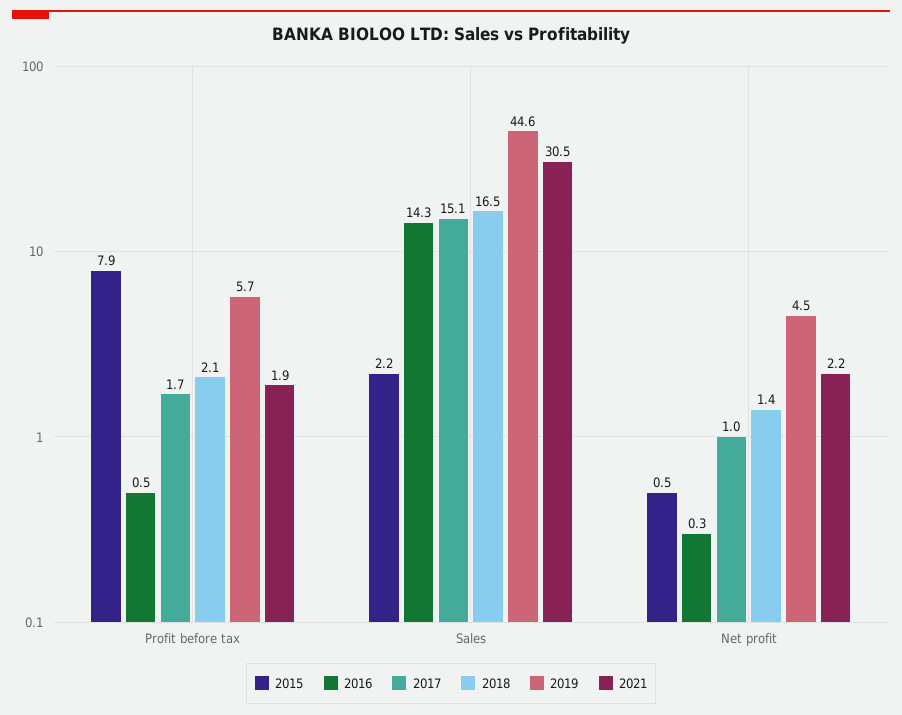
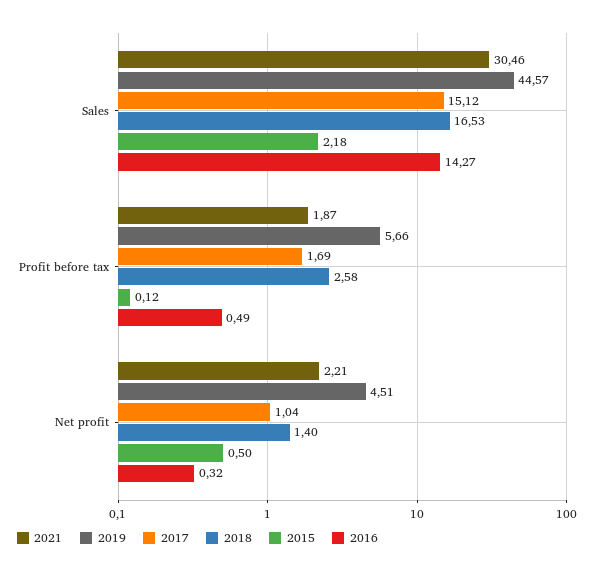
  {
    "2015": {
-     "Profit before tax": 7.9,
+     "Profit before tax": 0.12,
      "Sales": 2.18,
      "Net profit": 0.5
    },
    "2016": {
      "Profit before tax": 0.49,
      "Sales": 14.27,
      "Net profit": 0.32
    },
    "2017": {
      "Profit before tax": 1.69,
      "Sales": 15.12,
      "Net profit": 1.04
    },
    "2018": {
-     "Profit before tax": 2.1,
+     "Profit before tax": 2.58,
      "Sales": 16.53,
      "Net profit": 1.4
    },
    "2019": {
      "Profit before tax": 5.66,
      "Sales": 44.57,
      "Net profit": 4.51
    },
    "2021": {
      "Profit before tax": 1.87,
      "Sales": 30.46,
      "Net profit": 2.21
    }
  }

